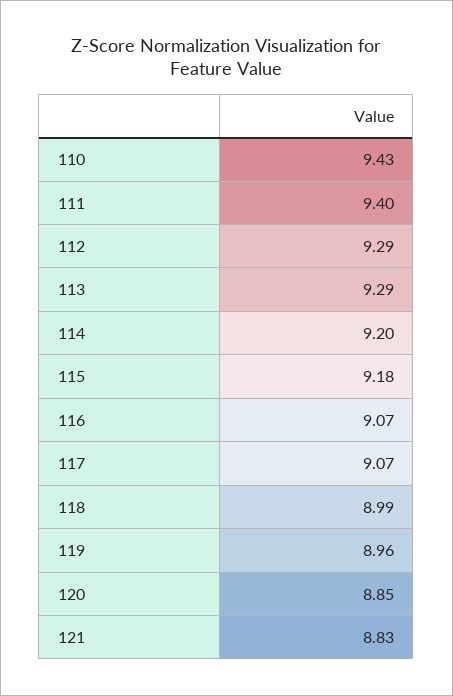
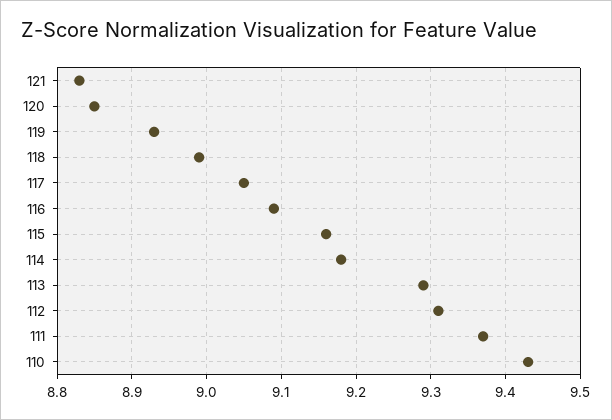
  {
    "110": 9.43,
-   "111": 9.4,
+   "111": 9.37,
-   "112": 9.29,
+   "112": 9.31,
    "113": 9.29,
-   "114": 9.2,
+   "114": 9.18,
-   "115": 9.18,
+   "115": 9.16,
-   "116": 9.07,
+   "116": 9.09,
-   "117": 9.07,
+   "117": 9.05,
    "118": 8.99,
-   "119": 8.96,
+   "119": 8.93,
    "120": 8.85,
    "121": 8.83
  }

